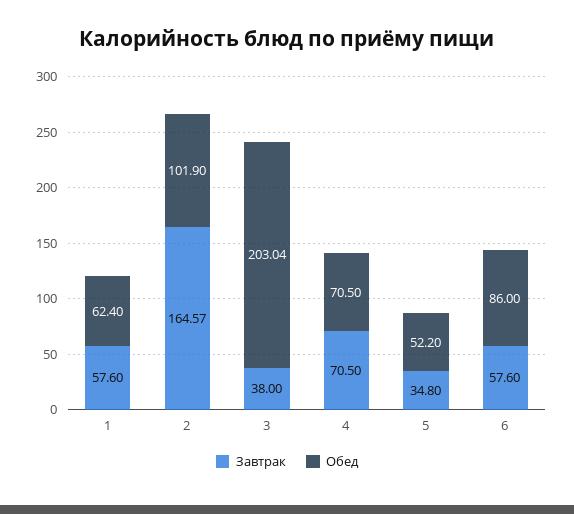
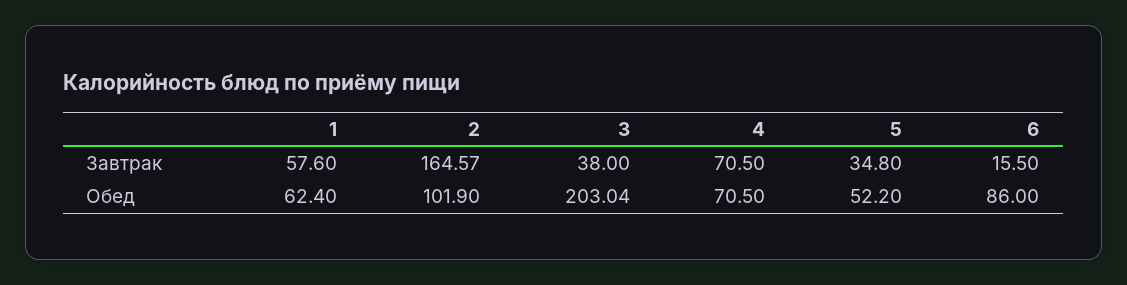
  {
    "Завтрак": {
      "1": 57.6,
      "2": 164.57,
      "3": 38,
      "4": 70.5,
      "5": 34.8,
-     "6": 57.6
+     "6": 15.5
    },
    "Обед": {
      "1": 62.4,
      "2": 101.9,
      "3": 203.04,
      "4": 70.5,
      "5": 52.2,
      "6": 86
    }
  }

